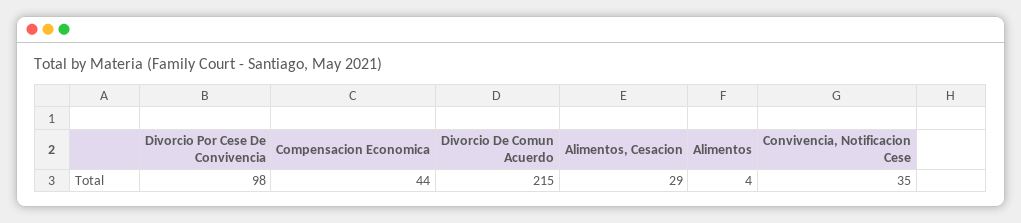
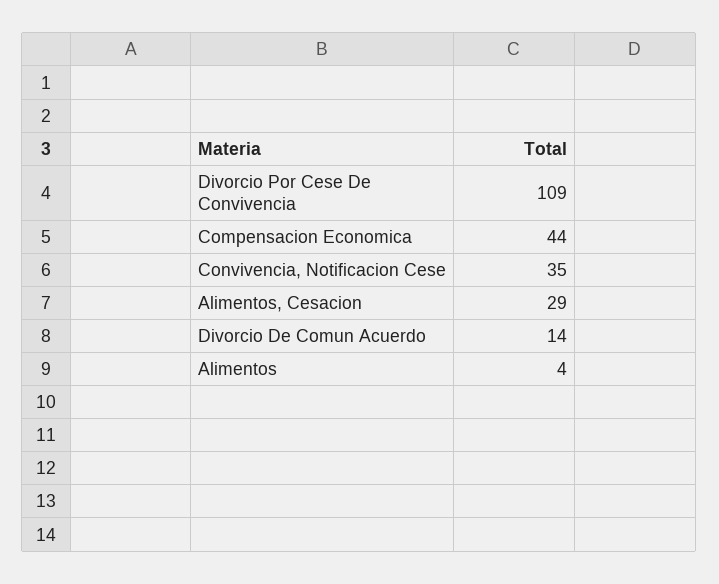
  {
-   "Divorcio Por Cese De Convivencia": 98,
+   "Divorcio Por Cese De Convivencia": 109,
    "Compensacion Economica": 44,
-   "Divorcio De Comun Acuerdo": 215,
+   "Divorcio De Comun Acuerdo": 14,
    "Alimentos, Cesacion": 29,
    "Alimentos": 4,
    "Convivencia, Notificacion Cese": 35
  }

